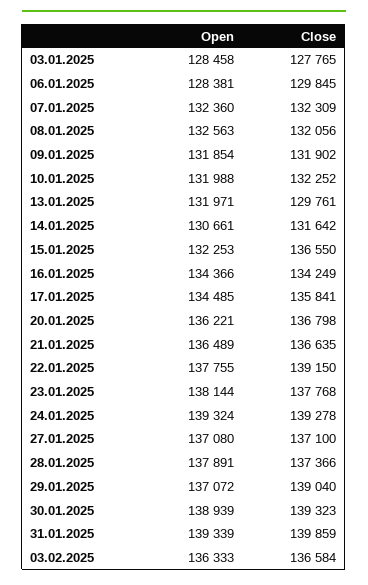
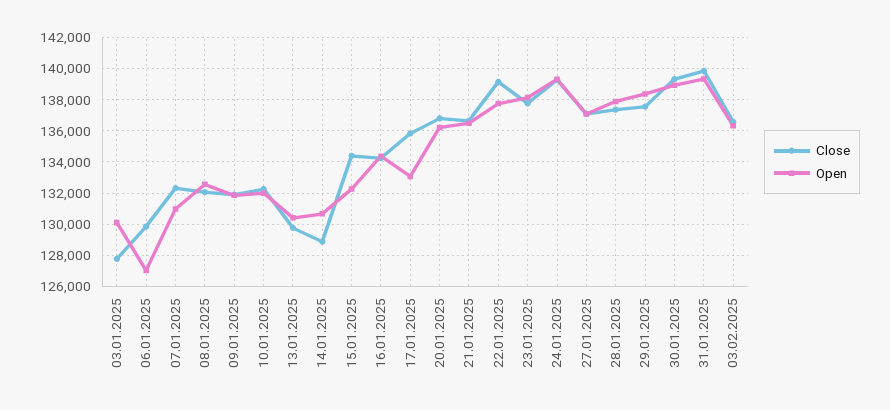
  {
    "Open": {
-     "03.01.2025": 128458,
+     "03.01.2025": 130000,
-     "06.01.2025": 128381,
+     "06.01.2025": 127000,
-     "07.01.2025": 132360,
+     "07.01.2025": 131000,
      "08.01.2025": 132563,
      "09.01.2025": 131854,
      "10.01.2025": 131988,
-     "13.01.2025": 131971,
+     "13.01.2025": 130500,
      "14.01.2025": 130661,
      "15.01.2025": 132253,
      "16.01.2025": 134366,
-     "17.01.2025": 134485,
+     "17.01.2025": 133000,
      "20.01.2025": 136221,
      "21.01.2025": 136489,
      "22.01.2025": 137755,
      "23.01.2025": 138144,
      "24.01.2025": 139324,
      "27.01.2025": 137080,
      "28.01.2025": 137891,
-     "29.01.2025": 137072,
+     "29.01.2025": 138500,
      "30.01.2025": 138939,
      "31.01.2025": 139339,
      "03.02.2025": 136333
    },
    "Close": {
      "03.01.2025": 127765,
      "06.01.2025": 129845,
      "07.01.2025": 132309,
      "08.01.2025": 132056,
      "09.01.2025": 131902,
      "10.01.2025": 132252,
      "13.01.2025": 129761,
-     "14.01.2025": 131642,
+     "14.01.2025": 129000,
-     "15.01.2025": 136550,
+     "15.01.2025": 134500,
      "16.01.2025": 134249,
      "17.01.2025": 135841,
      "20.01.2025": 136798,
      "21.01.2025": 136635,
      "22.01.2025": 139150,
      "23.01.2025": 137768,
      "24.01.2025": 139278,
      "27.01.2025": 137100,
      "28.01.2025": 137366,
-     "29.01.2025": 139040,
+     "29.01.2025": 137500,
      "30.01.2025": 139323,
      "31.01.2025": 139859,
      "03.02.2025": 136584
    }
  }

